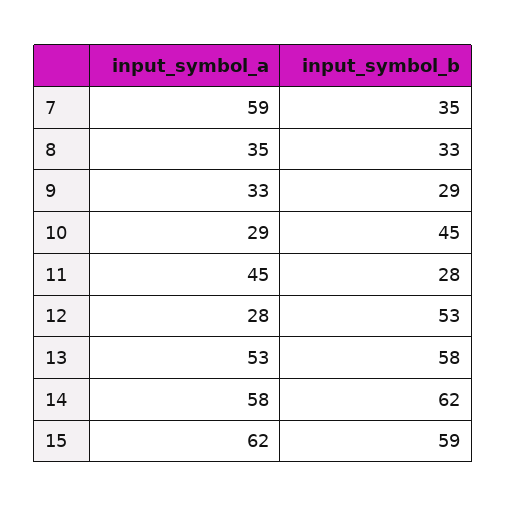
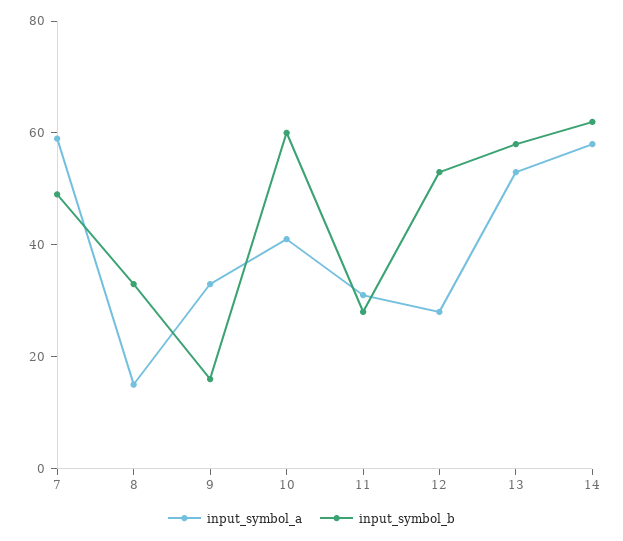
  {
    "input_symbol_a": {
      "7": 59,
-     "8": 35,
+     "8": 15,
      "9": 33,
-     "10": 29,
+     "10": 40,
-     "11": 45,
+     "11": 30,
      "12": 28,
      "13": 53,
-     "14": 58,
+     "14": 58
-     "15": 62
    },
    "input_symbol_b": {
-     "7": 35,
+     "7": 50,
      "8": 33,
-     "9": 29,
+     "9": 15,
-     "10": 45,
+     "10": 60,
      "11": 28,
      "12": 53,
      "13": 58,
-     "14": 62,
+     "14": 62
-     "15": 59
    }
  }

